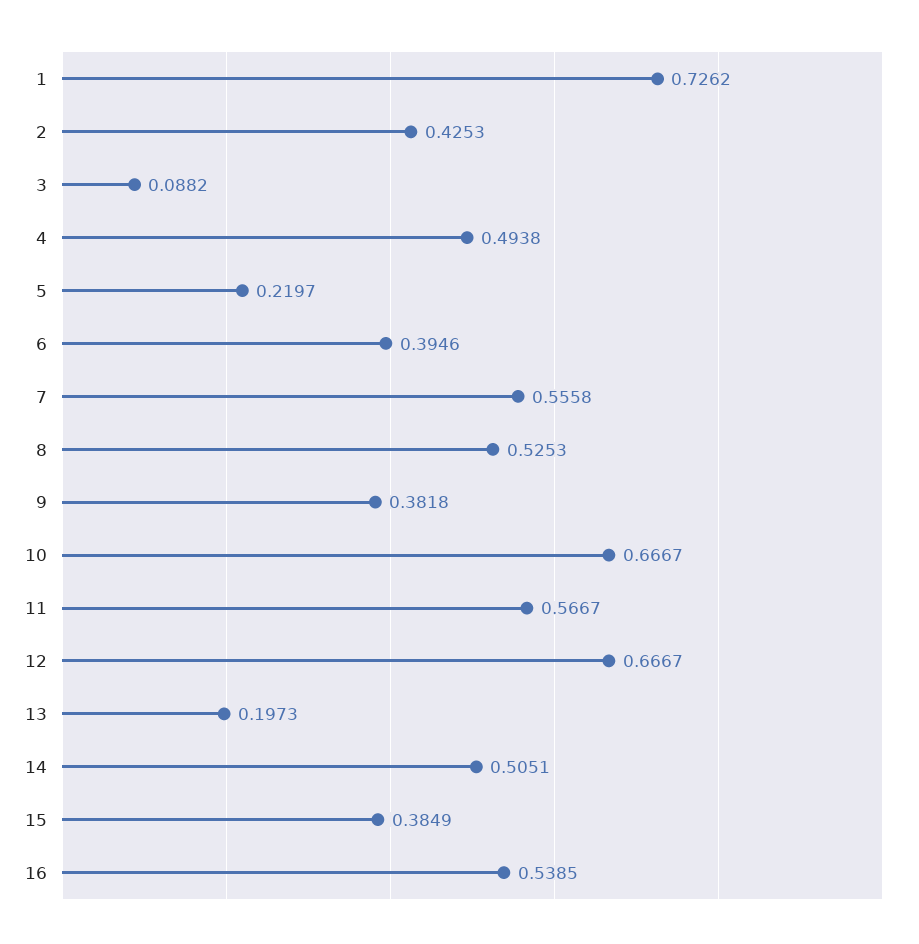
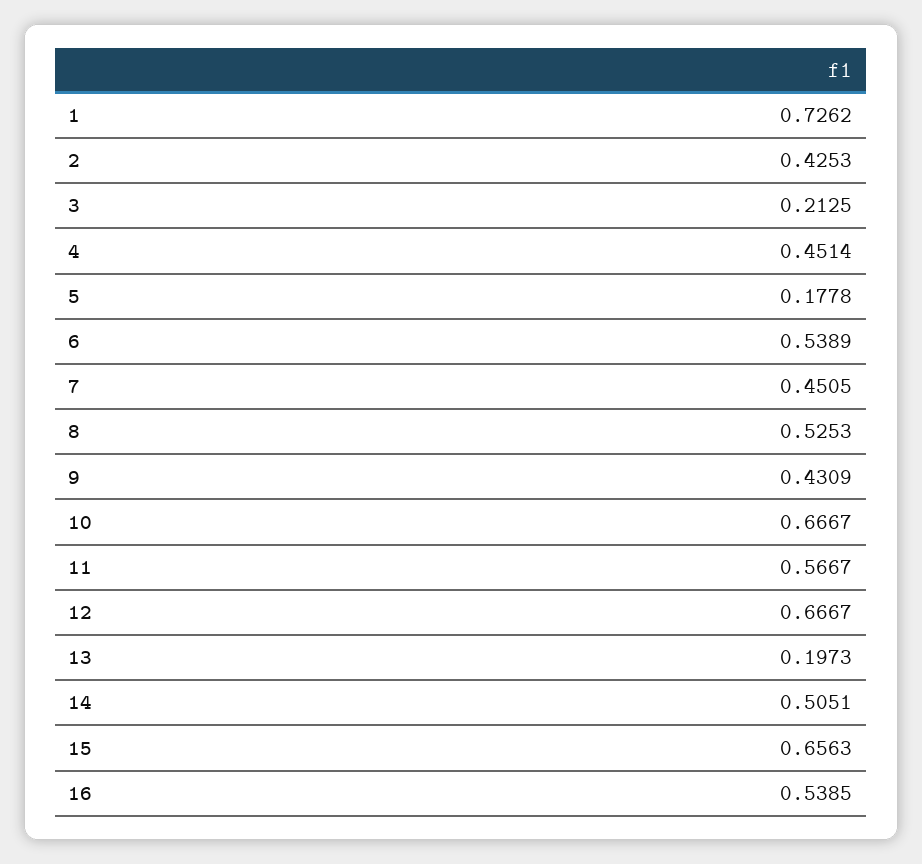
  {
    "1": 0.7262,
    "2": 0.4253,
-   "3": 0.0882,
+   "3": 0.2125,
-   "4": 0.4938,
+   "4": 0.4514,
-   "5": 0.2197,
+   "5": 0.1778,
-   "6": 0.3946,
+   "6": 0.5389,
-   "7": 0.5558,
+   "7": 0.4505,
    "8": 0.5253,
-   "9": 0.3818,
+   "9": 0.4309,
    "10": 0.6667,
    "11": 0.5667,
    "12": 0.6667,
    "13": 0.1973,
    "14": 0.5051,
-   "15": 0.3849,
+   "15": 0.6563,
    "16": 0.5385
  }

